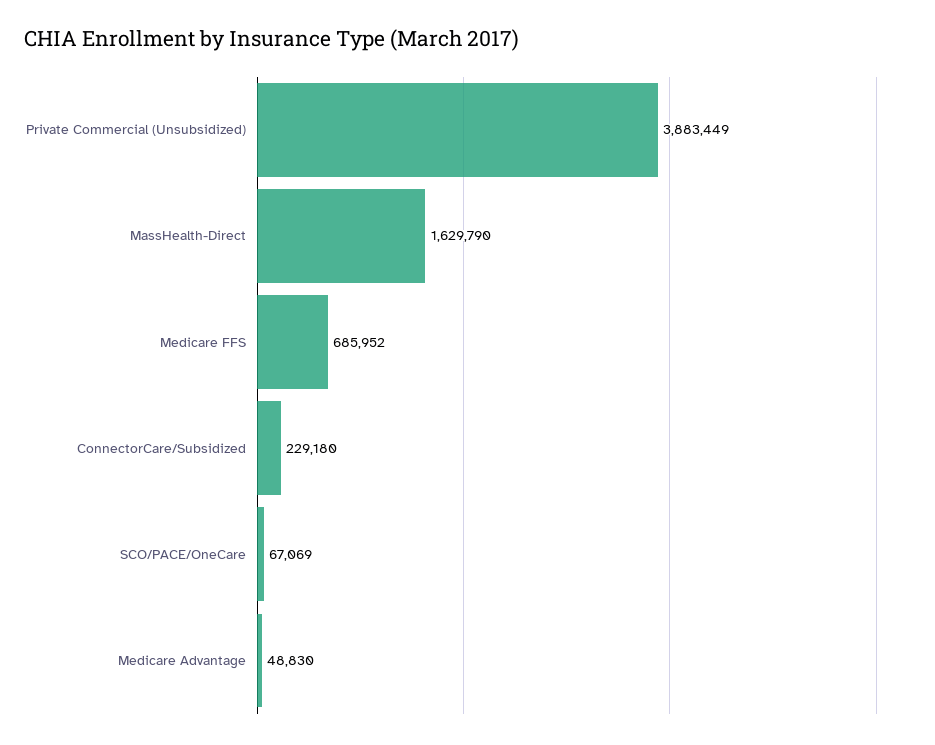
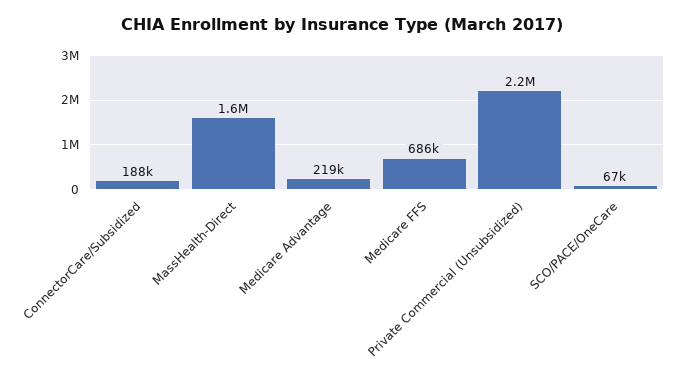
  {
-   "Private Commercial (Unsubsidized)": 3883449,
+   "Private Commercial (Unsubsidized)": 2200000,
    "MassHealth-Direct": 1629790,
    "Medicare FFS": 685952,
-   "ConnectorCare/Subsidized": 229180,
+   "ConnectorCare/Subsidized": 188000,
    "SCO/PACE/OneCare": 67069,
-   "Medicare Advantage": 48830
+   "Medicare Advantage": 219000
  }

